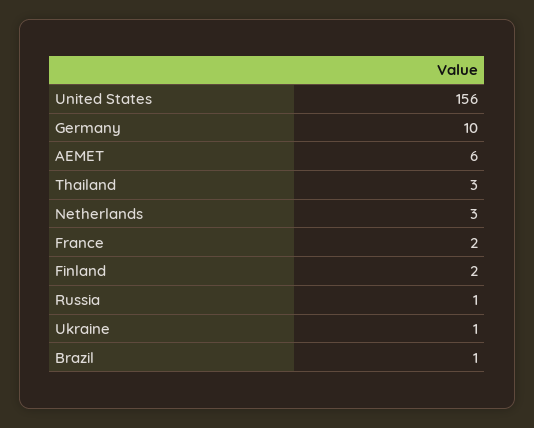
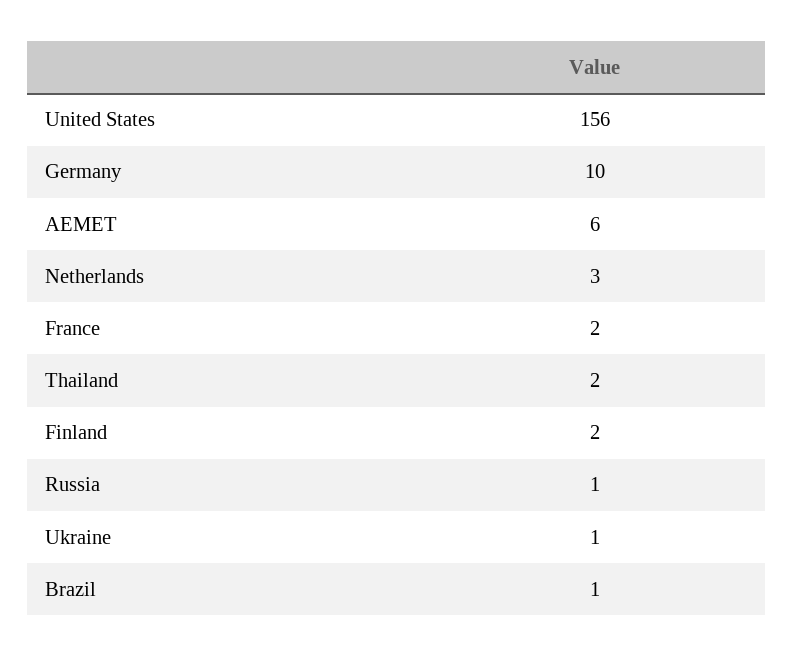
  {
    "United States": 156,
    "Germany": 10,
    "AEMET": 6,
-   "Thailand": 3,
+   "Thailand": 2,
    "Netherlands": 3,
    "France": 2,
    "Finland": 2,
    "Russia": 1,
    "Ukraine": 1,
    "Brazil": 1
  }

